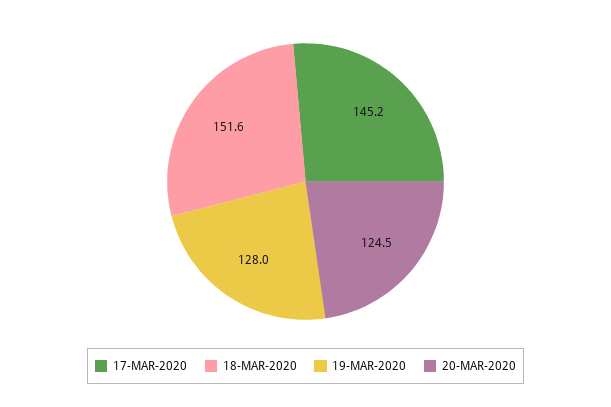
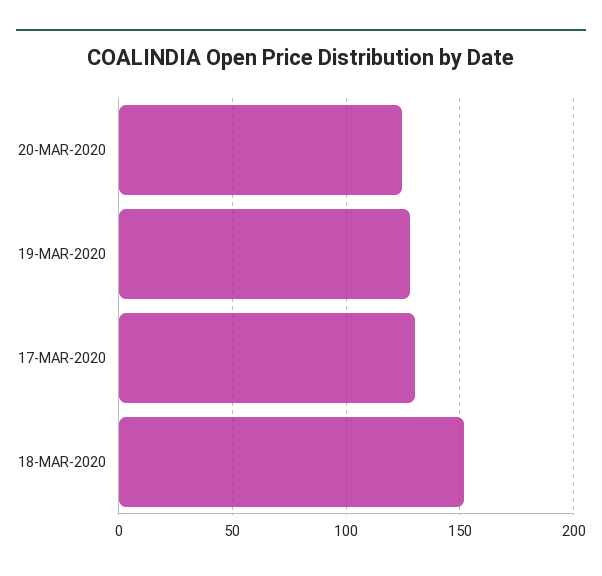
  {
-   "17-MAR-2020": 145.2,
+   "17-MAR-2020": 130,
    "18-MAR-2020": 151.6,
    "19-MAR-2020": 128,
    "20-MAR-2020": 124.5
  }

